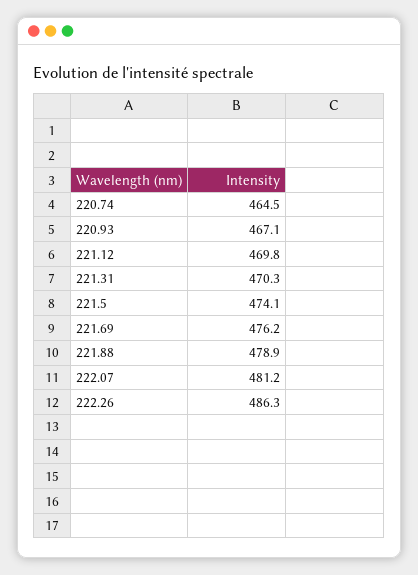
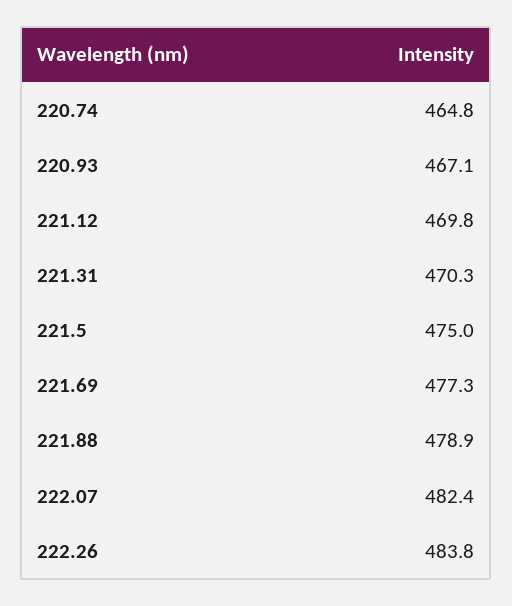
  {
-   "220.74": 464.5,
+   "220.74": 464.8,
    "220.93": 467.1,
    "221.12": 469.8,
    "221.31": 470.3,
-   "221.5": 474.1,
+   "221.5": 475,
-   "221.69": 476.2,
+   "221.69": 477.3,
    "221.88": 478.9,
-   "222.07": 481.2,
+   "222.07": 482.4,
-   "222.26": 486.3
+   "222.26": 483.8
  }

